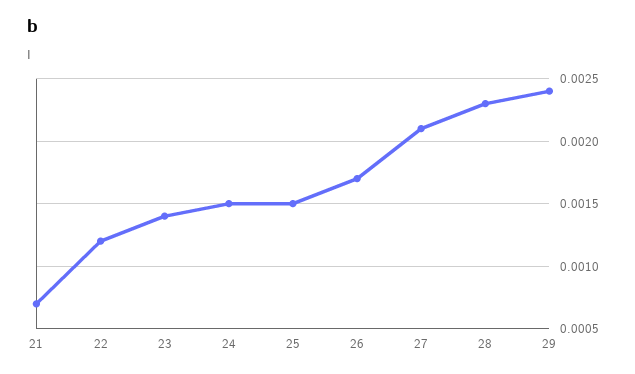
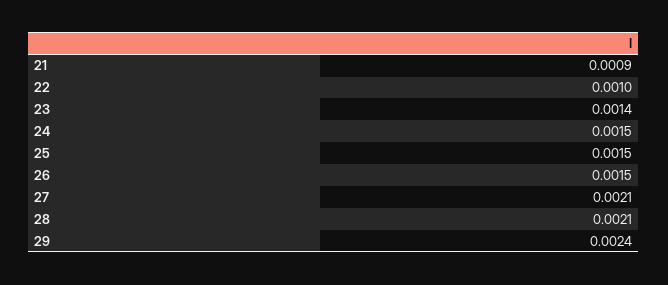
  {
-   "21": 0.0007,
+   "21": 0.0009,
-   "22": 0.0012,
+   "22": 0.001,
    "23": 0.0014,
    "24": 0.0015,
    "25": 0.0015,
-   "26": 0.0017,
+   "26": 0.0015,
    "27": 0.0021,
-   "28": 0.0023,
+   "28": 0.0021,
    "29": 0.0024
  }

